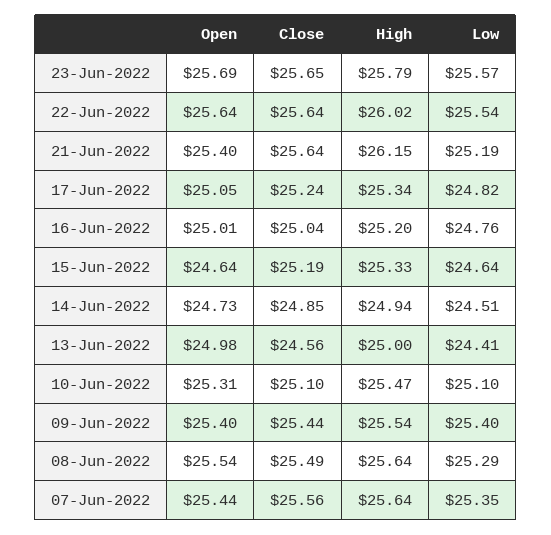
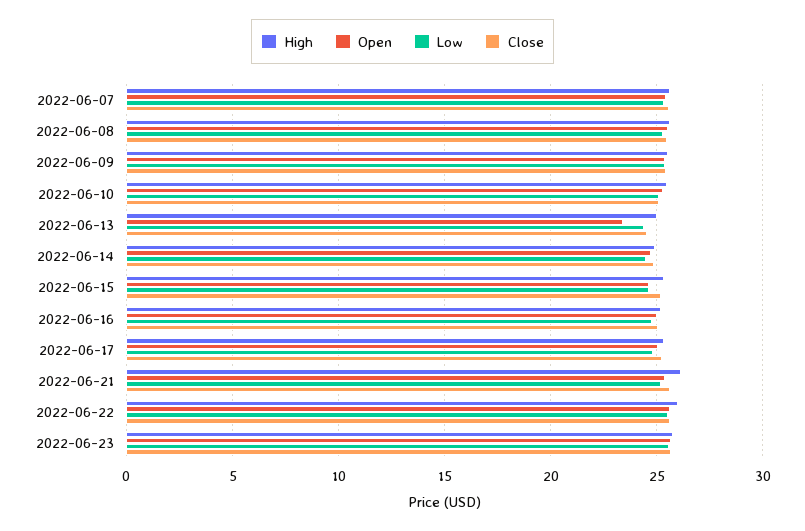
  {
    "Open": {
      "23-Jun-2022": 25.69,
      "22-Jun-2022": 25.64,
      "21-Jun-2022": 25.4,
      "17-Jun-2022": 25.05,
      "16-Jun-2022": 25.01,
      "15-Jun-2022": 24.64,
      "14-Jun-2022": 24.73,
-     "13-Jun-2022": 24.98,
+     "13-Jun-2022": 23.5,
      "10-Jun-2022": 25.31,
      "09-Jun-2022": 25.4,
      "08-Jun-2022": 25.54,
      "07-Jun-2022": 25.44
    },
    "Close": {
      "23-Jun-2022": 25.65,
      "22-Jun-2022": 25.64,
      "21-Jun-2022": 25.64,
      "17-Jun-2022": 25.24,
      "16-Jun-2022": 25.04,
      "15-Jun-2022": 25.19,
      "14-Jun-2022": 24.85,
      "13-Jun-2022": 24.56,
      "10-Jun-2022": 25.1,
      "09-Jun-2022": 25.44,
      "08-Jun-2022": 25.49,
      "07-Jun-2022": 25.56
    },
    "High": {
      "23-Jun-2022": 25.79,
      "22-Jun-2022": 26.02,
      "21-Jun-2022": 26.15,
      "17-Jun-2022": 25.34,
      "16-Jun-2022": 25.2,
      "15-Jun-2022": 25.33,
      "14-Jun-2022": 24.94,
      "13-Jun-2022": 25,
      "10-Jun-2022": 25.47,
      "09-Jun-2022": 25.54,
      "08-Jun-2022": 25.64,
      "07-Jun-2022": 25.64
    },
    "Low": {
      "23-Jun-2022": 25.57,
      "22-Jun-2022": 25.54,
      "21-Jun-2022": 25.19,
      "17-Jun-2022": 24.82,
      "16-Jun-2022": 24.76,
      "15-Jun-2022": 24.64,
      "14-Jun-2022": 24.51,
      "13-Jun-2022": 24.41,
      "10-Jun-2022": 25.1,
      "09-Jun-2022": 25.4,
      "08-Jun-2022": 25.29,
      "07-Jun-2022": 25.35
    }
  }

